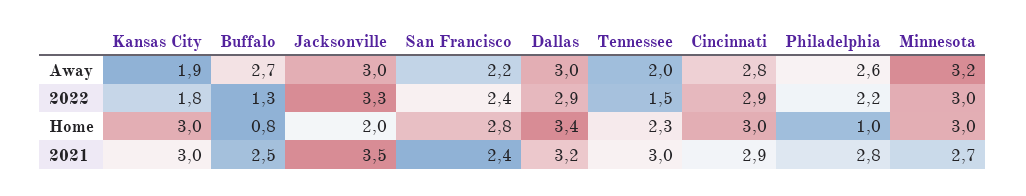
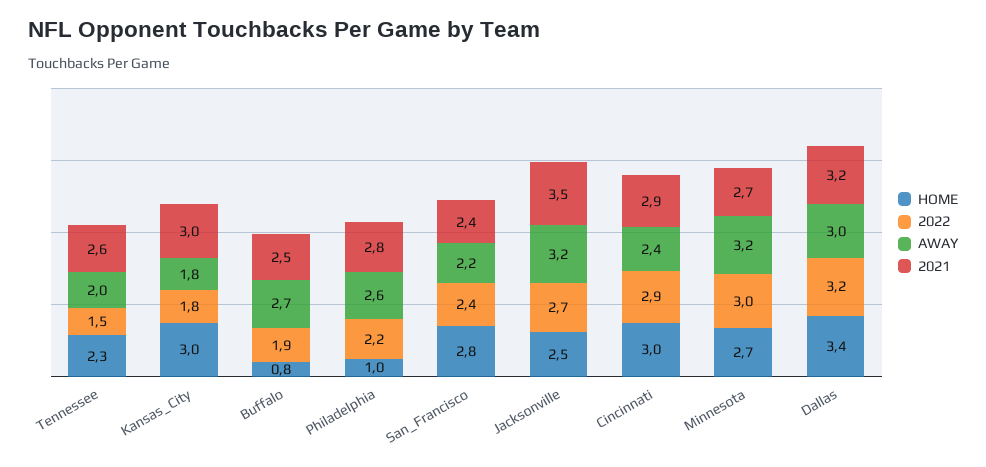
  {
    "Away": {
-     "Kansas City": 1.9,
+     "Kansas City": 1.8,
      "Buffalo": 2.7,
-     "Jacksonville": 3,
+     "Jacksonville": 3.2,
      "San Francisco": 2.2,
      "Dallas": 3,
      "Tennessee": 2,
-     "Cincinnati": 2.8,
+     "Cincinnati": 2.4,
      "Philadelphia": 2.6,
      "Minnesota": 3.2
    },
    "2022": {
      "Kansas City": 1.8,
-     "Buffalo": 1.3,
+     "Buffalo": 1.9,
-     "Jacksonville": 3.3,
+     "Jacksonville": 2.7,
      "San Francisco": 2.4,
-     "Dallas": 2.9,
+     "Dallas": 3.2,
      "Tennessee": 1.5,
      "Cincinnati": 2.9,
      "Philadelphia": 2.2,
      "Minnesota": 3
    },
    "Home": {
      "Kansas City": 3,
      "Buffalo": 0.8,
-     "Jacksonville": 2,
+     "Jacksonville": 2.5,
      "San Francisco": 2.8,
      "Dallas": 3.4,
      "Tennessee": 2.3,
      "Cincinnati": 3,
      "Philadelphia": 1,
-     "Minnesota": 3
+     "Minnesota": 2.7
    },
    "2021": {
      "Kansas City": 3,
      "Buffalo": 2.5,
      "Jacksonville": 3.5,
      "San Francisco": 2.4,
      "Dallas": 3.2,
-     "Tennessee": 3,
+     "Tennessee": 2.6,
      "Cincinnati": 2.9,
      "Philadelphia": 2.8,
      "Minnesota": 2.7
    }
  }

